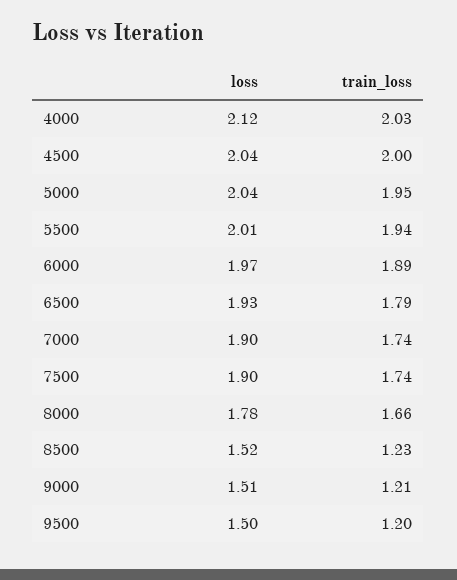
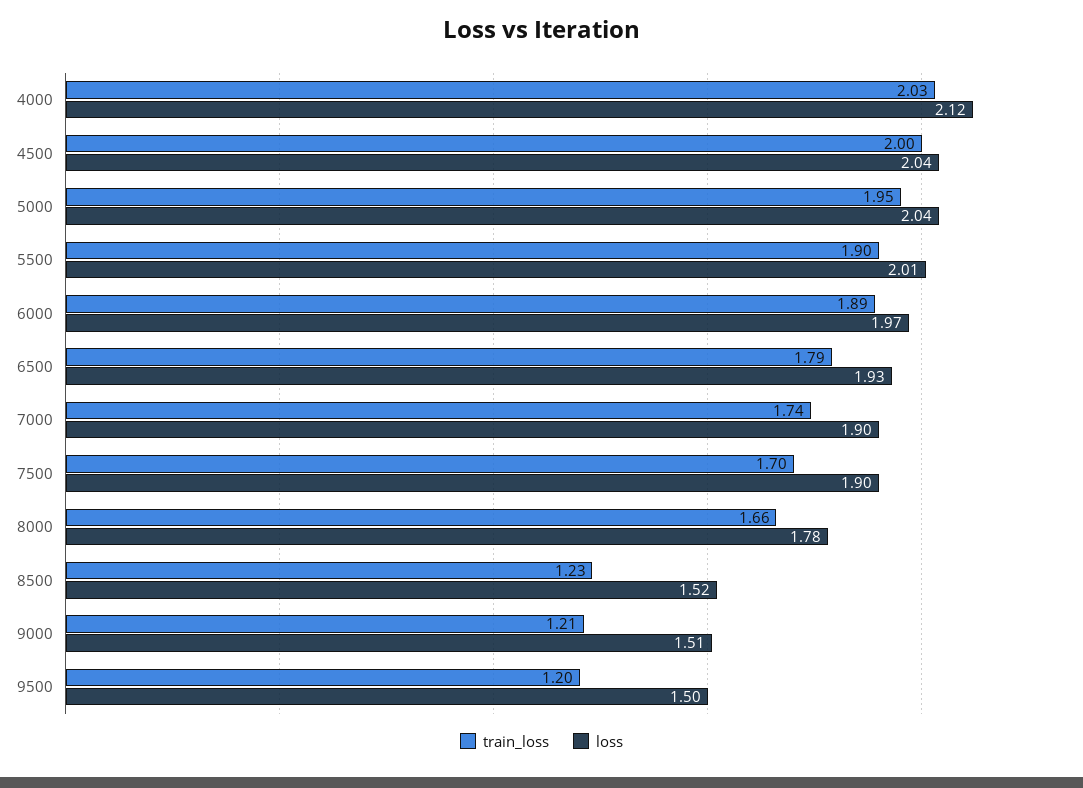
  {
    "loss": {
      "4000": 2.12,
      "4500": 2.04,
      "5000": 2.04,
      "5500": 2.01,
      "6000": 1.97,
      "6500": 1.93,
      "7000": 1.9,
      "7500": 1.9,
      "8000": 1.78,
      "8500": 1.52,
      "9000": 1.51,
      "9500": 1.5
    },
    "train_loss": {
      "4000": 2.03,
      "4500": 2,
      "5000": 1.95,
-     "5500": 1.94,
+     "5500": 1.9,
      "6000": 1.89,
      "6500": 1.79,
      "7000": 1.74,
-     "7500": 1.74,
+     "7500": 1.7,
      "8000": 1.66,
      "8500": 1.23,
      "9000": 1.21,
      "9500": 1.2
    }
  }

